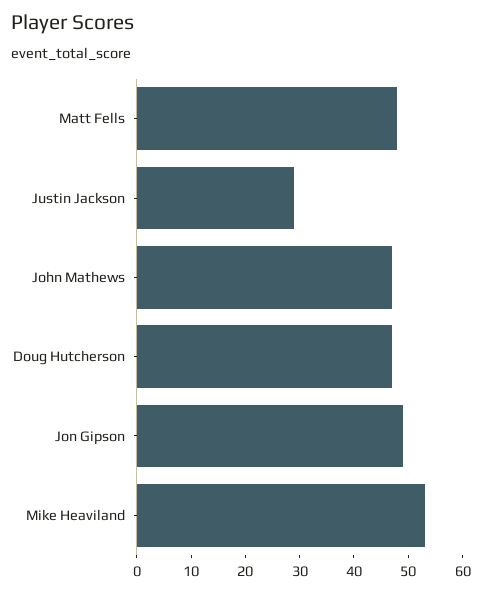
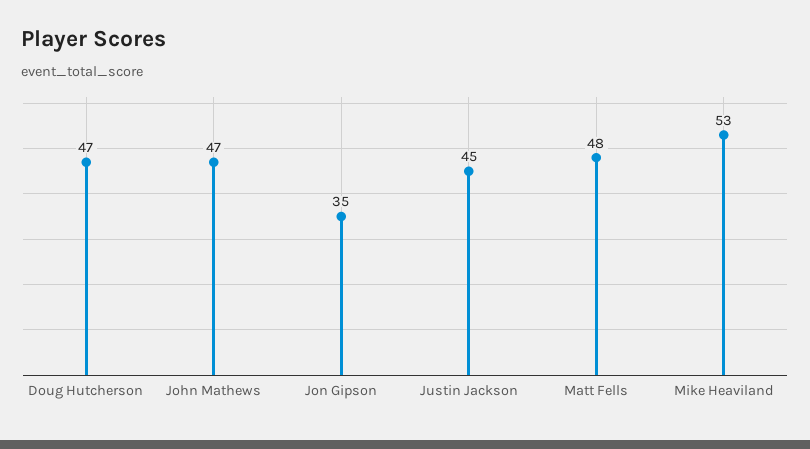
  {
    "Matt Fells": 48,
-   "Justin Jackson": 30,
+   "Justin Jackson": 45,
    "John Mathews": 47,
    "Doug Hutcherson": 47,
-   "Jon Gipson": 50,
+   "Jon Gipson": 35,
    "Mike Heaviland": 53
  }

